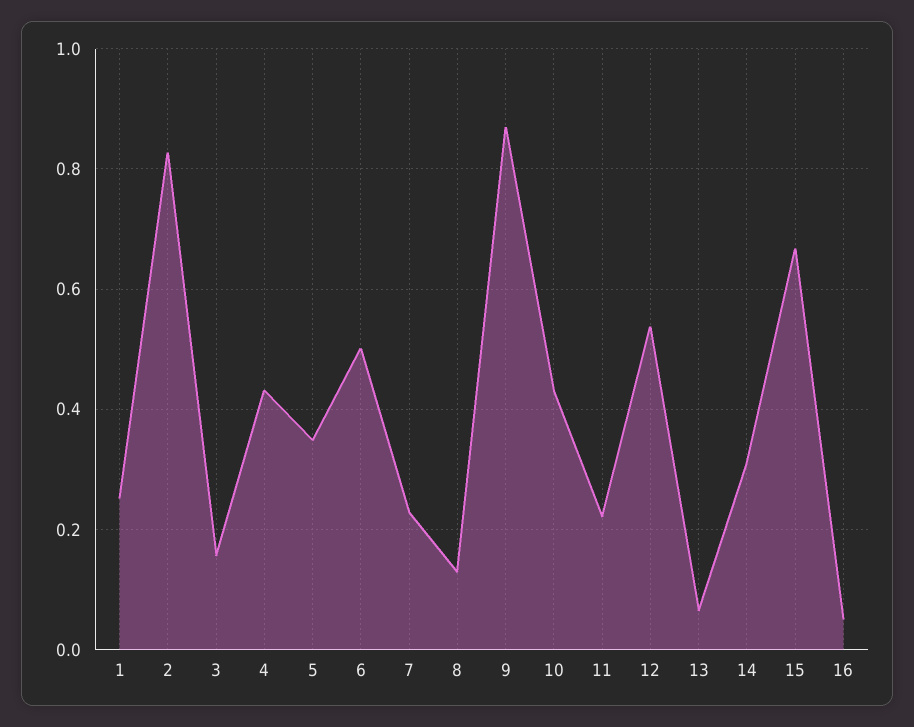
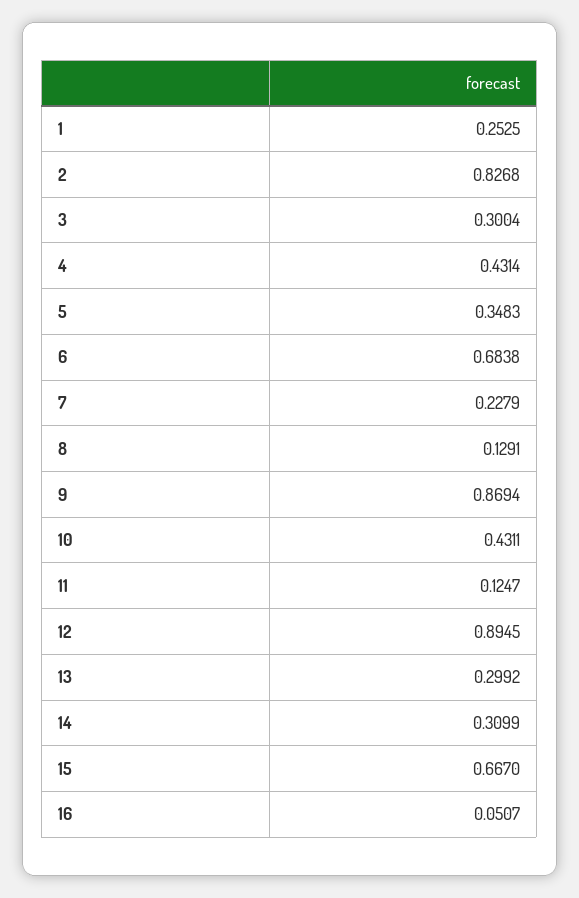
  {
    "1": 0.2525,
    "2": 0.8268,
-   "3": 0.16,
+   "3": 0.3004,
    "4": 0.4314,
    "5": 0.3483,
-   "6": 0.5,
+   "6": 0.6838,
    "7": 0.2279,
    "8": 0.1291,
    "9": 0.8694,
    "10": 0.4311,
-   "11": 0.22,
+   "11": 0.1247,
-   "12": 0.54,
+   "12": 0.8945,
-   "13": 0.06,
+   "13": 0.2992,
    "14": 0.3099,
    "15": 0.667,
    "16": 0.0507
  }

